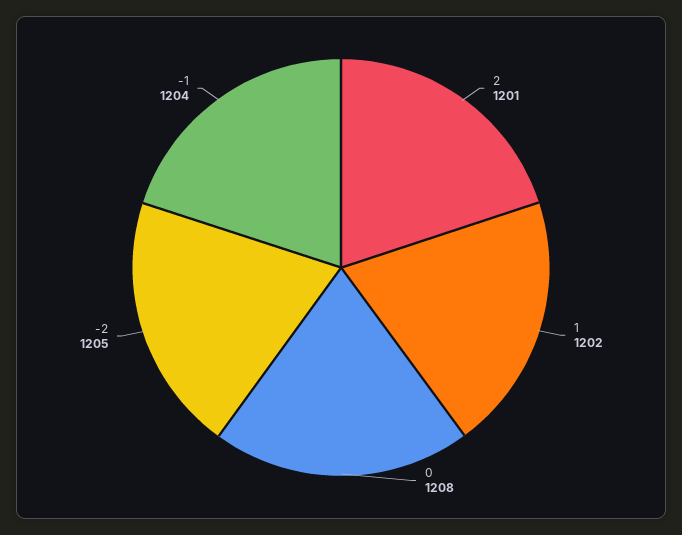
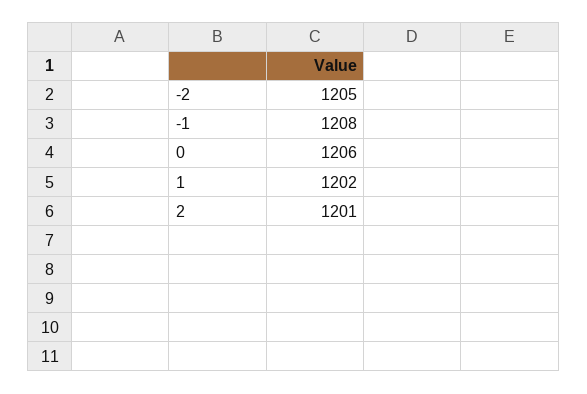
  {
    "2": 1201,
    "1": 1202,
-   "0": 1208,
+   "0": 1206,
    "-2": 1205,
-   "-1": 1204
+   "-1": 1208
  }

